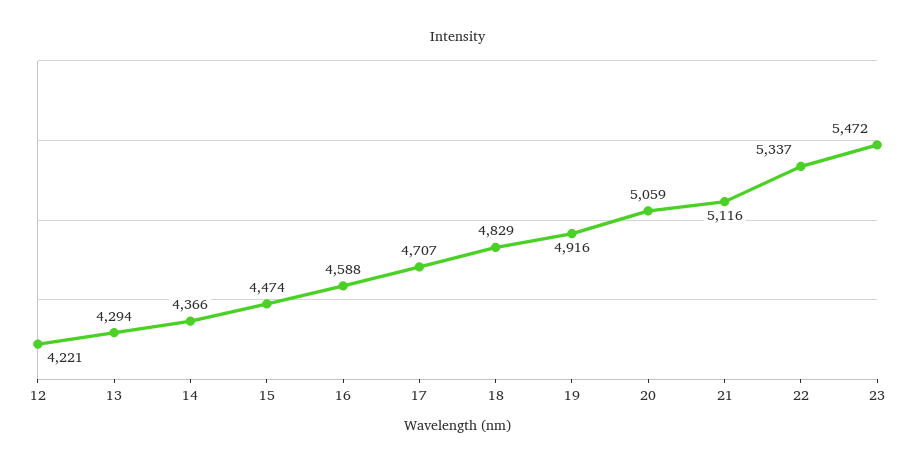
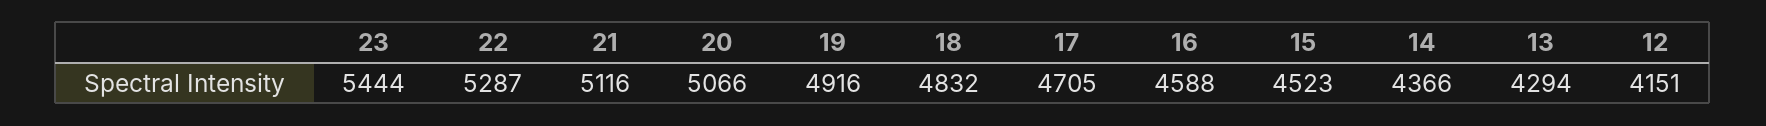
  {
-   "12": 4221,
+   "12": 4151,
    "13": 4294,
    "14": 4366,
-   "15": 4474,
+   "15": 4523,
    "16": 4588,
-   "17": 4707,
+   "17": 4705,
-   "18": 4829,
+   "18": 4832,
    "19": 4916,
-   "20": 5059,
+   "20": 5066,
    "21": 5116,
-   "22": 5337,
+   "22": 5287,
-   "23": 5472
+   "23": 5444
  }

